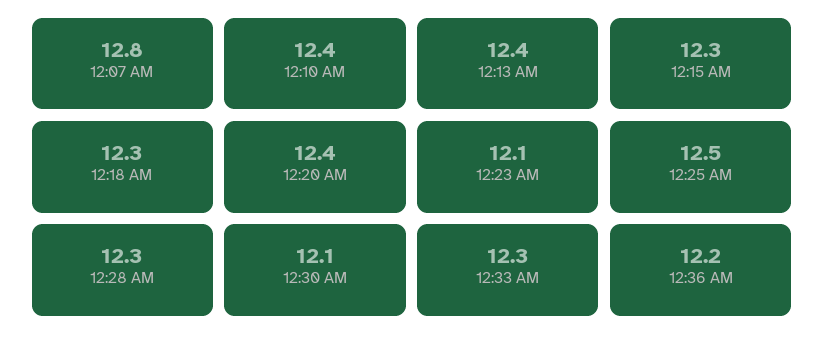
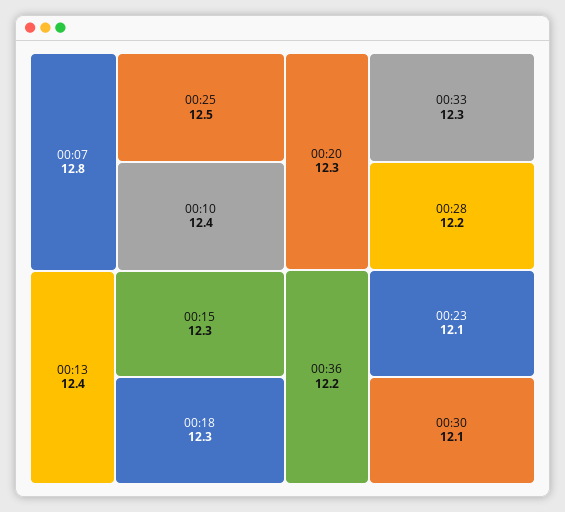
  {
    "12:07 AM": 12.8,
    "12:10 AM": 12.4,
    "12:13 AM": 12.4,
    "12:15 AM": 12.3,
    "12:18 AM": 12.3,
-   "12:20 AM": 12.4,
+   "12:20 AM": 12.3,
    "12:23 AM": 12.1,
    "12:25 AM": 12.5,
-   "12:28 AM": 12.3,
+   "12:28 AM": 12.2,
    "12:30 AM": 12.1,
    "12:33 AM": 12.3,
    "12:36 AM": 12.2
  }

